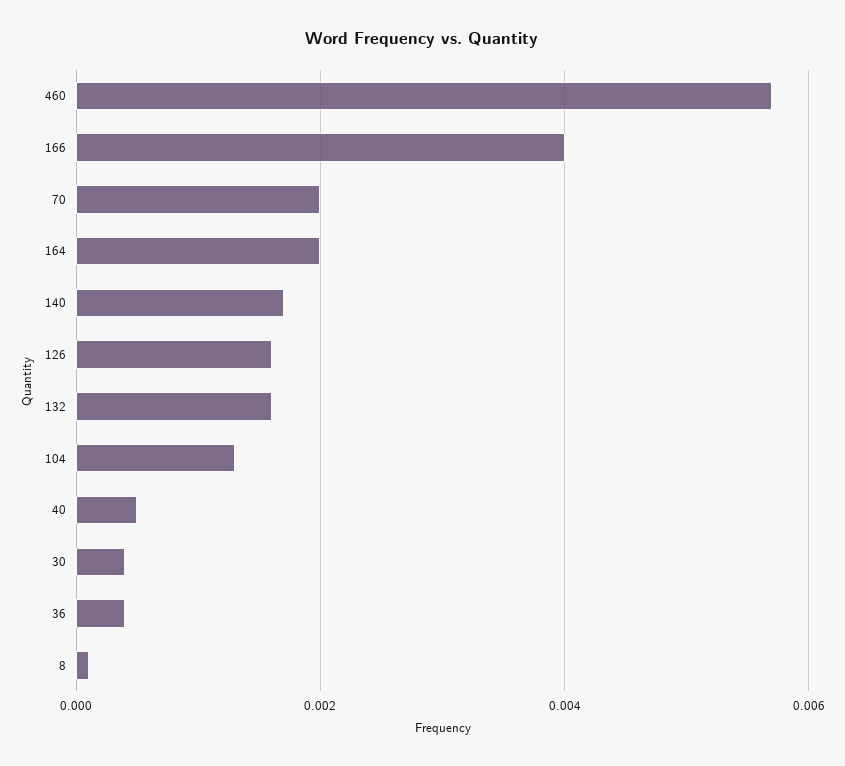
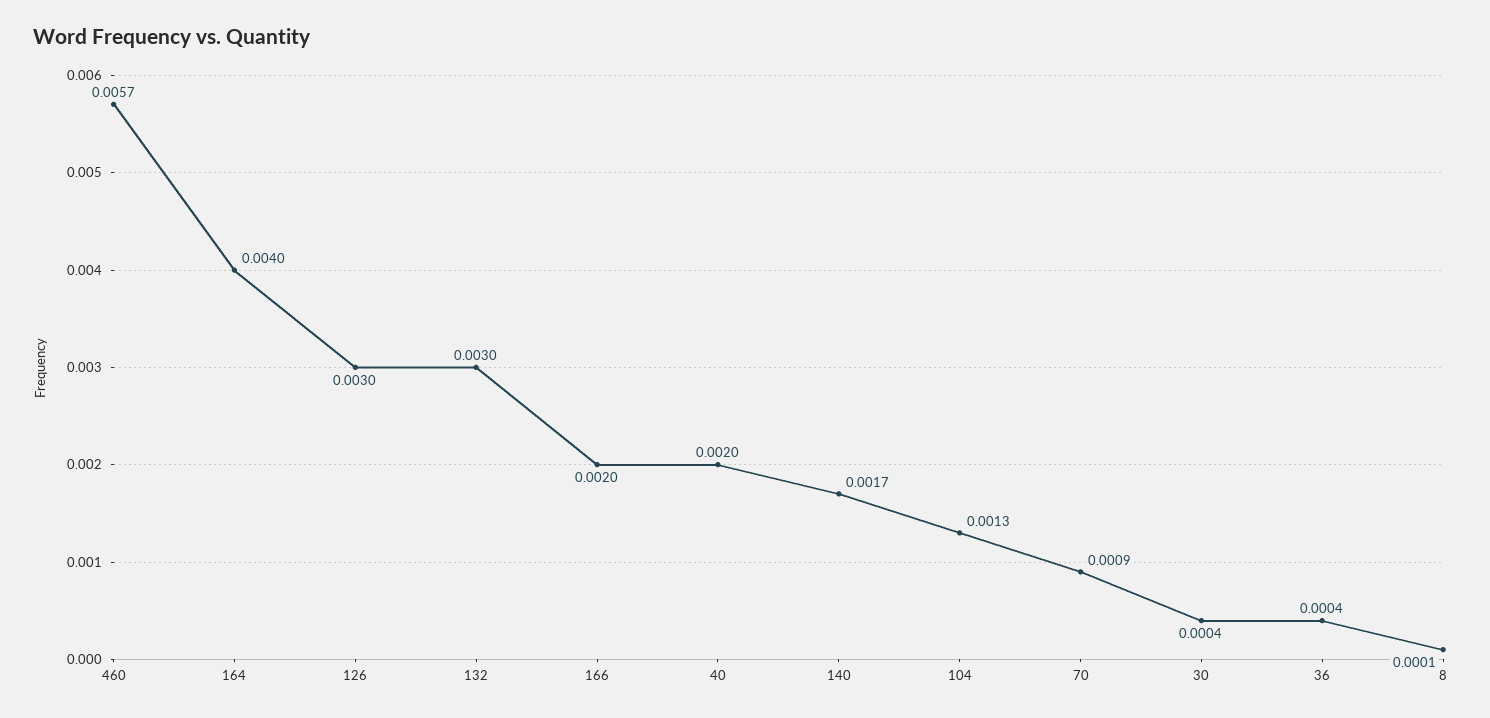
  {
    "460": 0.0057,
-   "166": 0.004,
+   "166": 0.002,
-   "70": 0.002,
+   "70": 0.0009,
-   "164": 0.002,
+   "164": 0.004,
    "140": 0.0017,
-   "126": 0.0015,
+   "126": 0.003,
-   "132": 0.0015,
+   "132": 0.003,
    "104": 0.0013,
-   "40": 0.0005,
+   "40": 0.002,
    "30": 0.0004,
    "36": 0.0004,
    "8": 0.0001
  }

